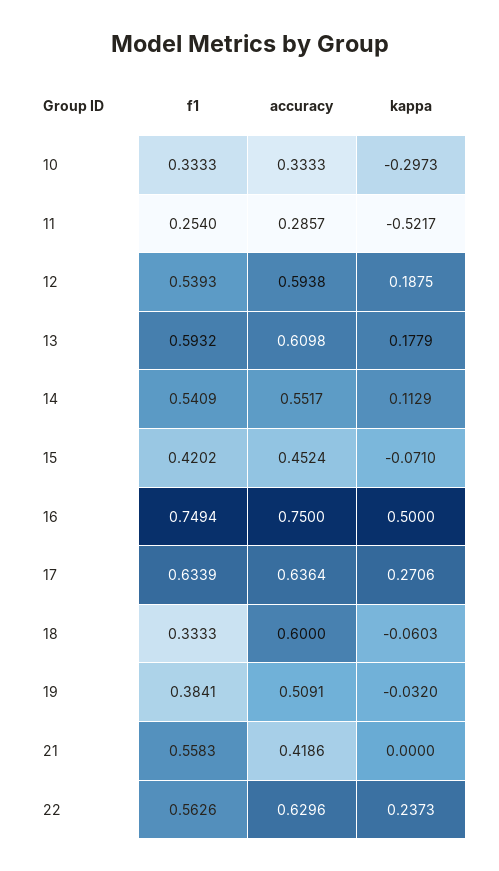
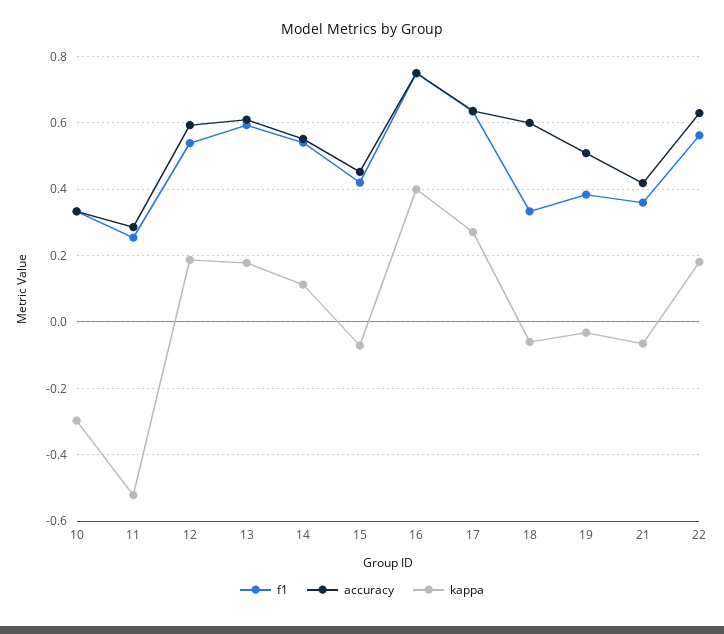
  {
    "f1": {
      "10": 0.3333,
      "11": 0.254,
      "12": 0.5393,
      "13": 0.5932,
      "14": 0.5409,
      "15": 0.4202,
      "16": 0.7494,
      "17": 0.6339,
      "18": 0.3333,
      "19": 0.3841,
-     "21": 0.5583,
+     "21": 0.36,
      "22": 0.5626
    },
    "accuracy": {
      "10": 0.3333,
      "11": 0.2857,
      "12": 0.5938,
      "13": 0.6098,
      "14": 0.5517,
      "15": 0.4524,
      "16": 0.75,
      "17": 0.6364,
      "18": 0.6,
      "19": 0.5091,
      "21": 0.4186,
      "22": 0.6296
    },
    "kappa": {
      "10": -0.2973,
      "11": -0.5217,
      "12": 0.1875,
      "13": 0.1779,
      "14": 0.1129,
      "15": -0.071,
-     "16": 0.5,
+     "16": 0.4,
      "17": 0.2706,
      "18": -0.0603,
      "19": -0.032,
-     "21": 0,
+     "21": -0.06,
-     "22": 0.2373
+     "22": 0.18
    }
  }

